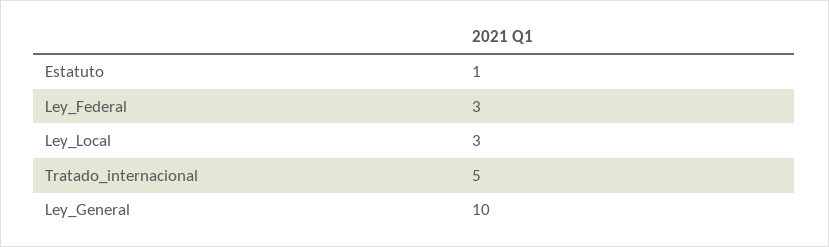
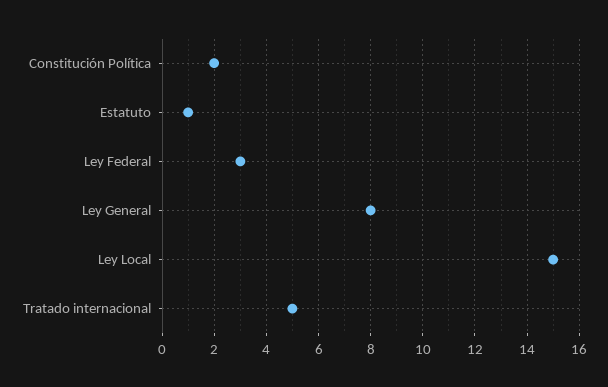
  {
    "Estatuto": 1,
    "Ley_Federal": 3,
-   "Ley_Local": 3,
+   "Ley_Local": 15,
    "Tratado_internacional": 5,
-   "Ley_General": 10
+   "Ley_General": 8,
+   "Constitución Política": 2
  }

